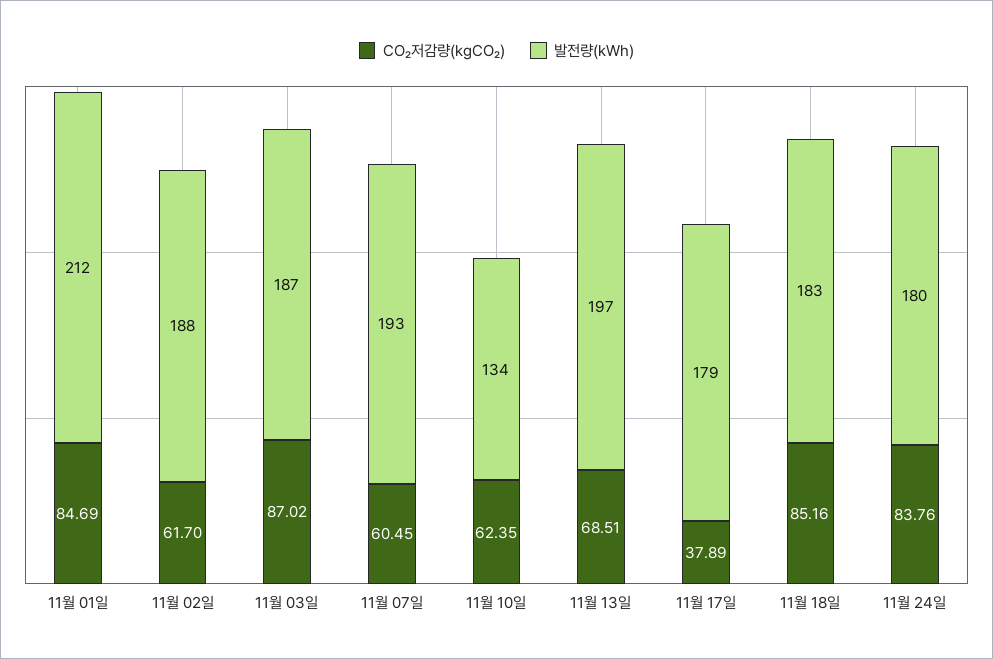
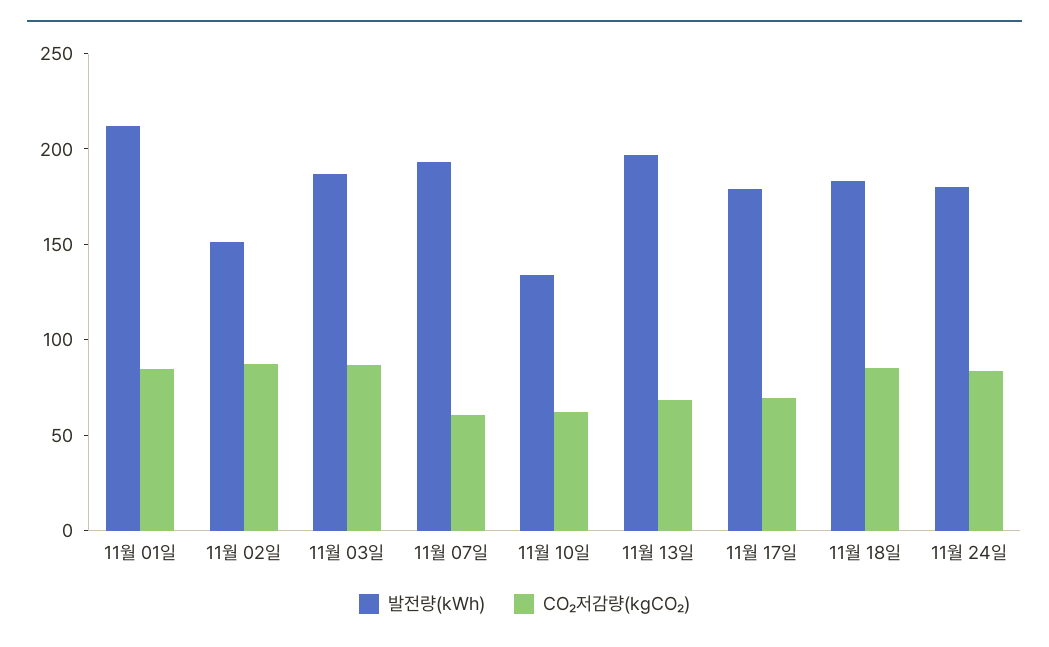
  {
    "CO₂저감량(kgCO₂)": {
      "11월 01일": 84.69,
-     "11월 02일": 61.7,
+     "11월 02일": 90,
      "11월 03일": 87.02,
      "11월 07일": 60.45,
      "11월 10일": 62.35,
      "11월 13일": 68.51,
-     "11월 17일": 37.89,
+     "11월 17일": 70,
      "11월 18일": 85.16,
      "11월 24일": 83.76
    },
    "발전량(kWh)": {
      "11월 01일": 212,
-     "11월 02일": 188,
+     "11월 02일": 150,
      "11월 03일": 187,
      "11월 07일": 193,
      "11월 10일": 134,
      "11월 13일": 197,
      "11월 17일": 179,
      "11월 18일": 183,
      "11월 24일": 180
    }
  }

